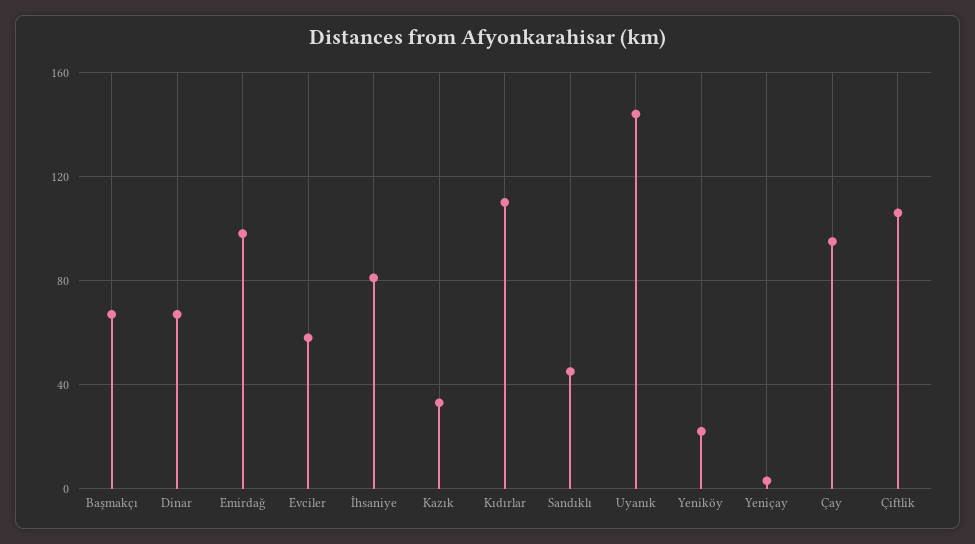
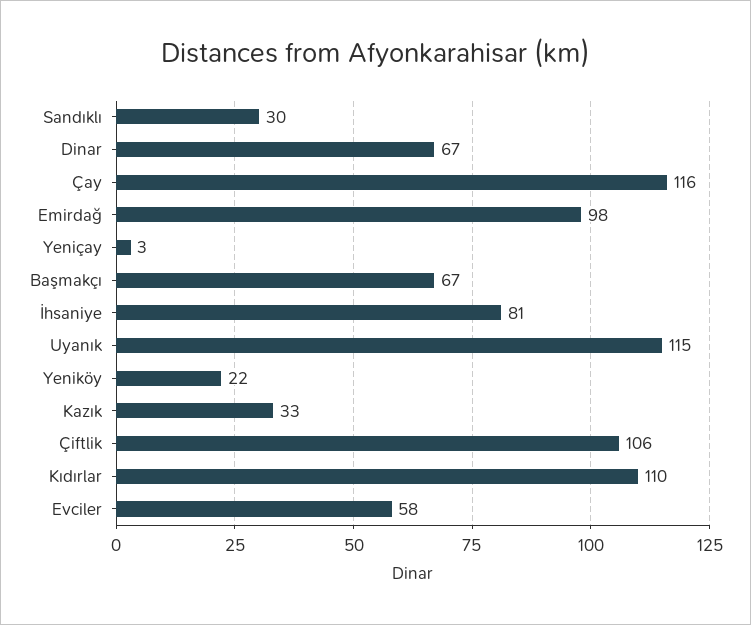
  {
    "Başmakçı": 67,
    "Dinar": 67,
    "Emirdağ": 98,
    "Evciler": 58,
    "İhsaniye": 81,
    "Kazık": 33,
    "Kıdırlar": 110,
-   "Sandıklı": 45,
+   "Sandıklı": 30,
-   "Uyanık": 145,
+   "Uyanık": 115,
    "Yeniköy": 22,
    "Yeniçay": 3,
-   "Çay": 95,
+   "Çay": 116,
    "Çiftlik": 106
  }

